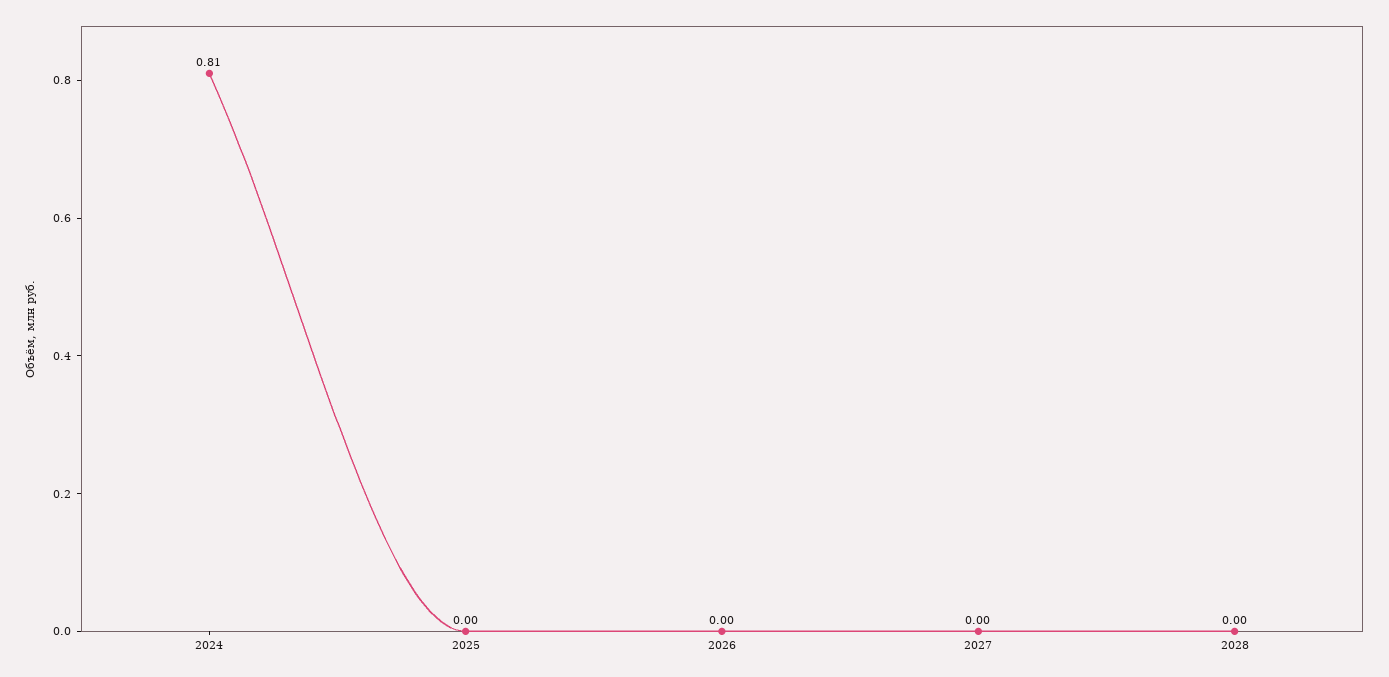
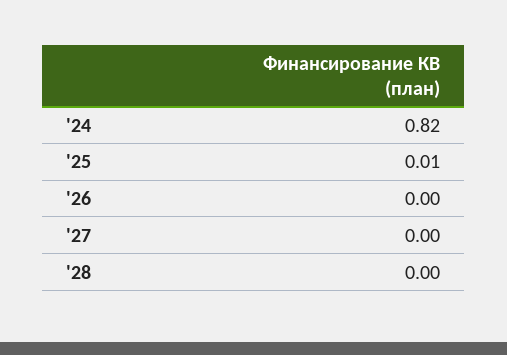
  {
-   "2024": 0.81,
+   "2024": 0.82,
-   "2025": 0,
+   "2025": 0.01,
    "2026": 0,
    "2027": 0,
    "2028": 0
  }

